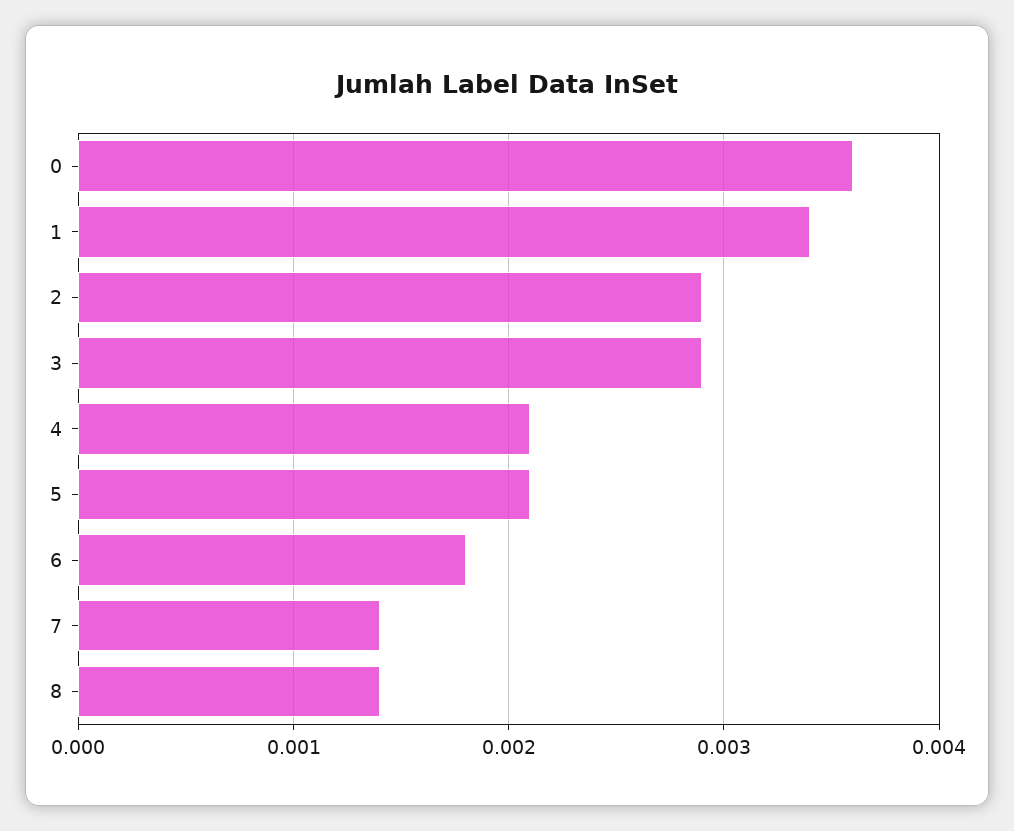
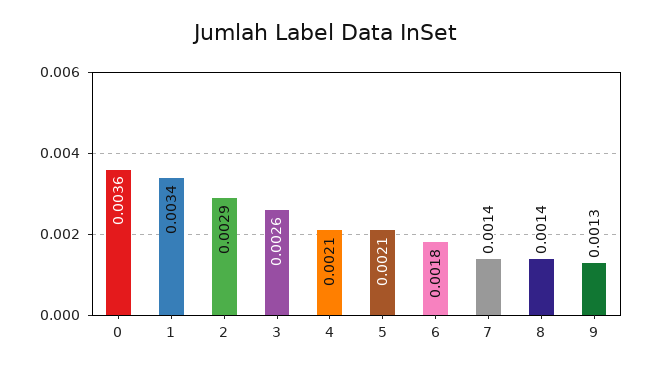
  {
    "0": 0.0036,
    "1": 0.0034,
    "2": 0.0029,
-   "3": 0.0029,
+   "3": 0.0026,
    "4": 0.0021,
    "5": 0.0021,
    "6": 0.0018,
    "7": 0.0014,
-   "8": 0.0014
+   "8": 0.0014,
+   "9": 0.0013
  }

